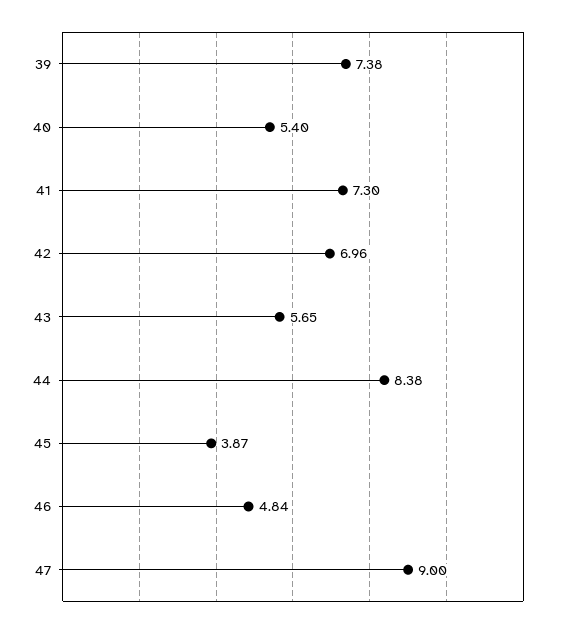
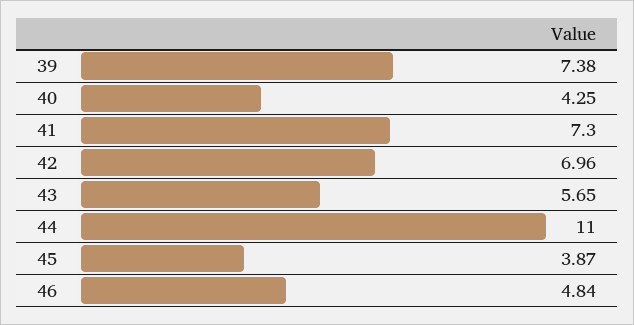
  {
    "39": 7.38,
-   "40": 5.4,
+   "40": 4.25,
    "41": 7.3,
    "42": 6.96,
    "43": 5.65,
-   "44": 8.38,
+   "44": 11,
    "45": 3.87,
-   "46": 4.84,
+   "46": 4.84
-   "47": 9
  }

